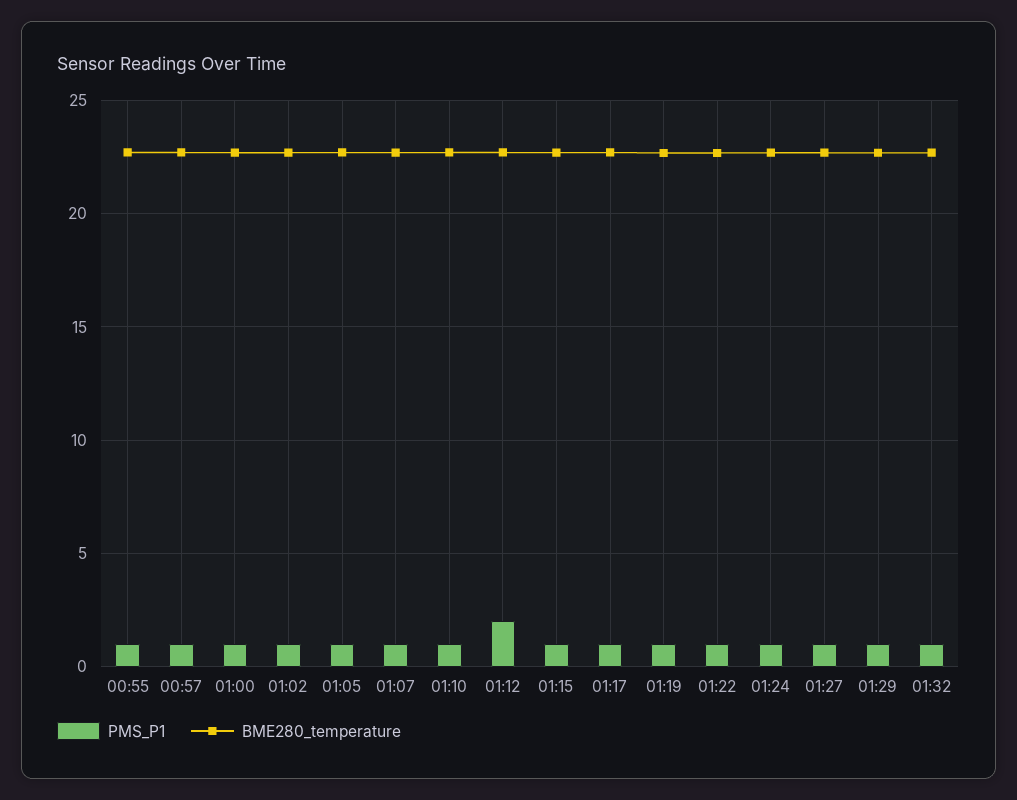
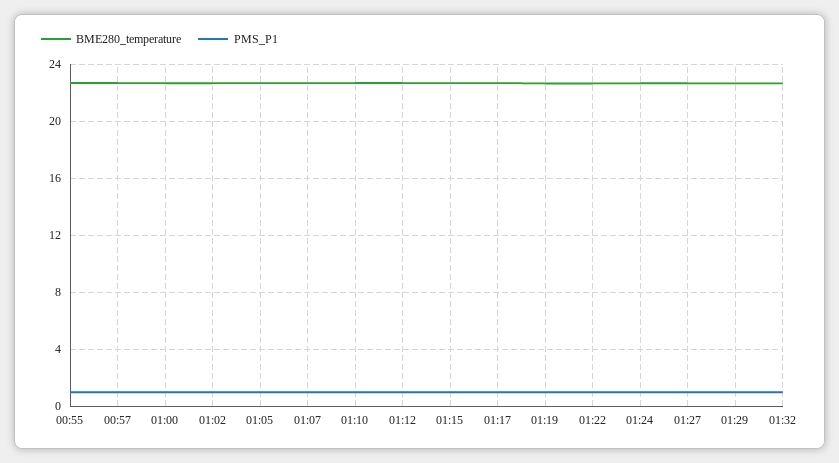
  {
    "PMS_P1": {
      "00:55": 1,
      "00:57": 1,
      "01:00": 1,
      "01:02": 1,
      "01:05": 1,
      "01:07": 1,
      "01:10": 1,
-     "01:12": 2,
+     "01:12": 1,
      "01:15": 1,
      "01:17": 1,
      "01:19": 1,
      "01:22": 1,
      "01:24": 1,
      "01:27": 1,
      "01:29": 1,
      "01:32": 1
    },
    "BME280_temperature": {
      "00:55": 22.5,
      "00:57": 22.5,
      "01:00": 22.5,
      "01:02": 22.5,
      "01:05": 22.5,
      "01:07": 22.5,
      "01:10": 22.5,
      "01:12": 22.5,
      "01:15": 22.5,
      "01:17": 22.5,
      "01:19": 22.5,
      "01:22": 22.5,
      "01:24": 22.5,
      "01:27": 22.5,
      "01:29": 22.5,
      "01:32": 22.5
    }
  }

